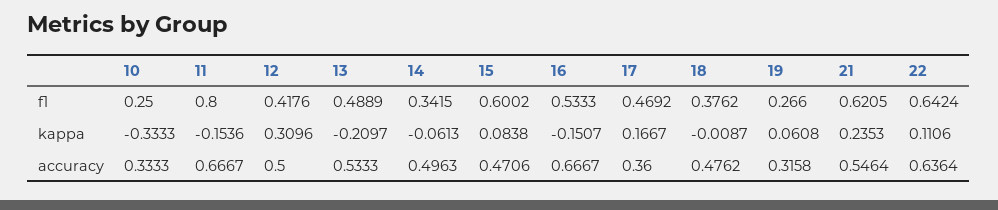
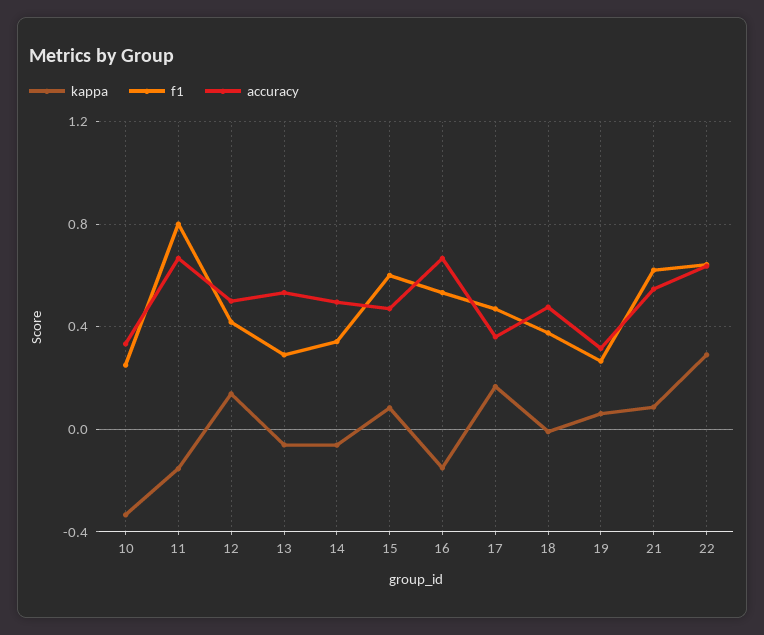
  {
    "f1": {
      "10": 0.25,
      "11": 0.8,
      "12": 0.4176,
-     "13": 0.4889,
+     "13": 0.3,
      "14": 0.3415,
      "15": 0.6002,
      "16": 0.5333,
      "17": 0.4692,
      "18": 0.3762,
      "19": 0.266,
      "21": 0.6205,
      "22": 0.6424
    },
    "kappa": {
      "10": -0.3333,
      "11": -0.1536,
-     "12": 0.3096,
+     "12": 0.15,
-     "13": -0.2097,
+     "13": -0.05,
      "14": -0.0613,
      "15": 0.0838,
      "16": -0.1507,
      "17": 0.1667,
      "18": -0.0087,
      "19": 0.0608,
-     "21": 0.2353,
+     "21": 0.1,
-     "22": 0.1106
+     "22": 0.3
    },
    "accuracy": {
      "10": 0.3333,
      "11": 0.6667,
      "12": 0.5,
      "13": 0.5333,
      "14": 0.4963,
      "15": 0.4706,
      "16": 0.6667,
      "17": 0.36,
      "18": 0.4762,
      "19": 0.3158,
      "21": 0.5464,
      "22": 0.6364
    }
  }

